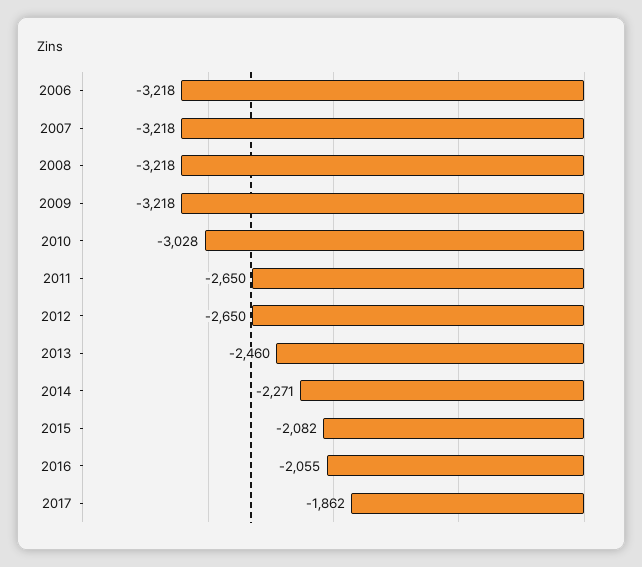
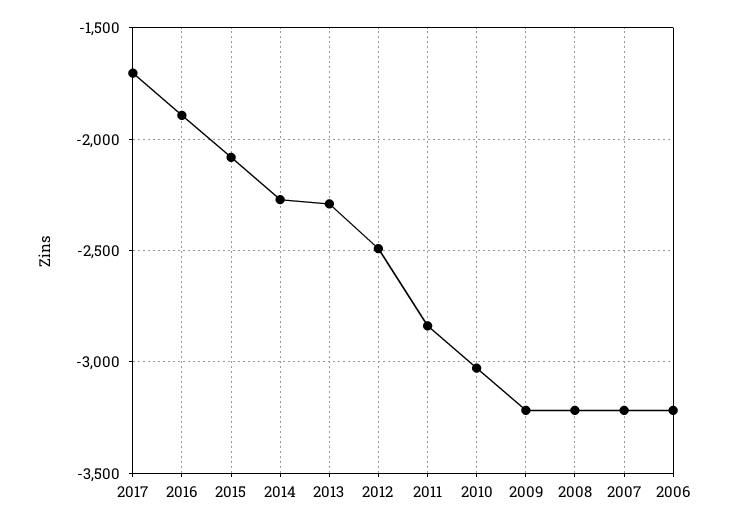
  {
    "2006": -3218,
    "2007": -3218,
    "2008": -3218,
    "2009": -3218,
    "2010": -3028,
-   "2011": -2650,
+   "2011": -2850,
-   "2012": -2650,
+   "2012": -2500,
-   "2013": -2460,
+   "2013": -2300,
    "2014": -2271,
    "2015": -2082,
-   "2016": -2055,
+   "2016": -1900,
-   "2017": -1862
+   "2017": -1700
  }

